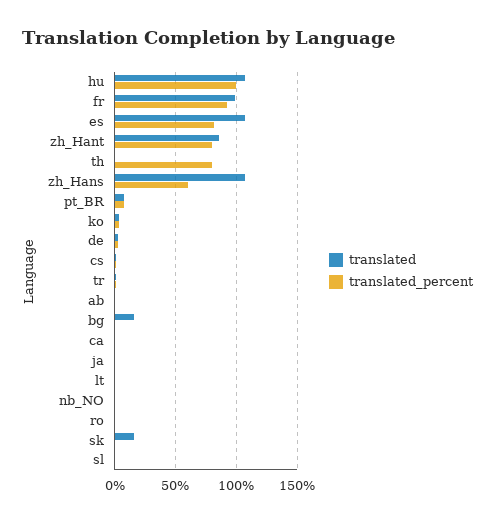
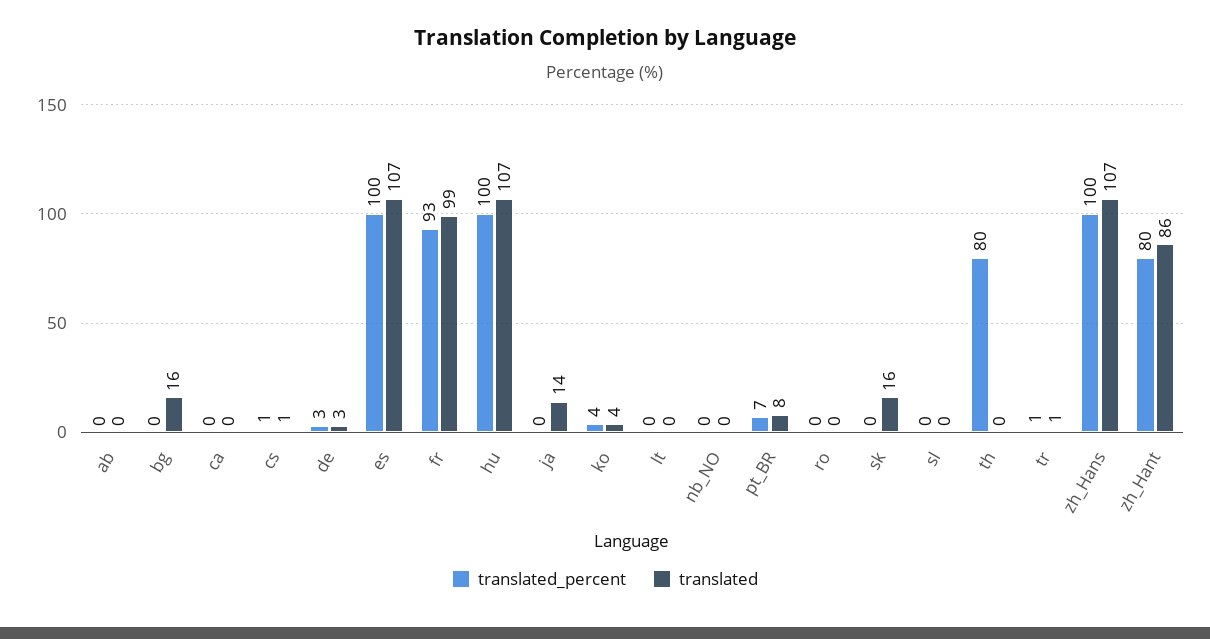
  {
    "translated": {
      "hu": 107,
      "fr": 99,
      "es": 107,
      "zh_Hant": 86,
      "th": 0,
      "zh_Hans": 107,
      "pt_BR": 8,
      "ko": 4,
      "de": 3,
      "cs": 1,
      "tr": 1,
      "ab": 0,
      "bg": 16,
      "ca": 0,
-     "ja": 0,
+     "ja": 14,
      "lt": 0,
      "nb_NO": 0,
      "ro": 0,
      "sk": 16,
      "sl": 0
    },
    "translated_percent": {
      "hu": 100,
      "fr": 93,
-     "es": 80,
+     "es": 100,
      "zh_Hant": 80,
      "th": 80,
-     "zh_Hans": 60,
+     "zh_Hans": 100,
      "pt_BR": 7,
      "ko": 4,
      "de": 3,
      "cs": 1,
      "tr": 1,
      "ab": 0,
      "bg": 0,
      "ca": 0,
      "ja": 0,
      "lt": 0,
      "nb_NO": 0,
      "ro": 0,
      "sk": 0,
      "sl": 0
    }
  }

